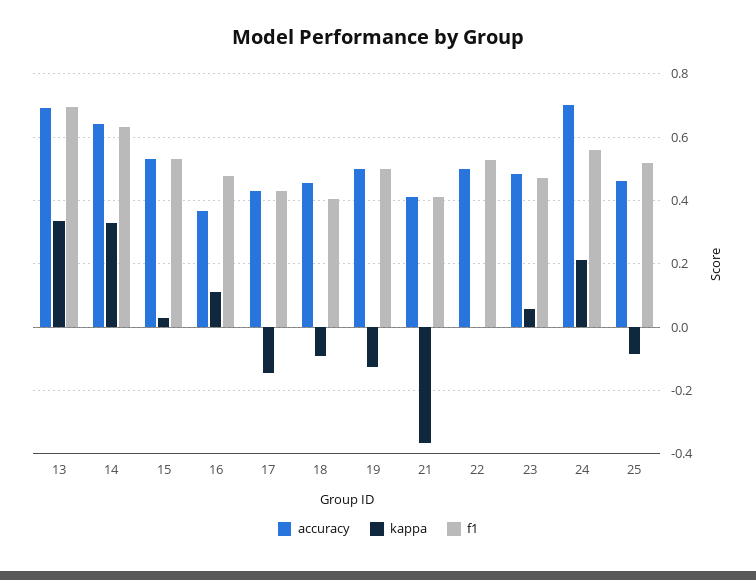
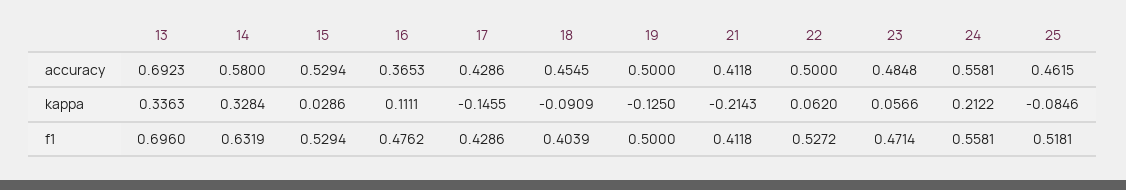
  {
    "accuracy": {
      "13": 0.6923,
-     "14": 0.64,
+     "14": 0.58,
      "15": 0.5294,
      "16": 0.3653,
      "17": 0.4286,
      "18": 0.4545,
      "19": 0.5,
      "21": 0.4118,
      "22": 0.5,
      "23": 0.4848,
-     "24": 0.7,
+     "24": 0.5581,
      "25": 0.4615
    },
    "kappa": {
      "13": 0.3363,
      "14": 0.3284,
      "15": 0.0286,
      "16": 0.1111,
      "17": -0.1455,
      "18": -0.0909,
      "19": -0.125,
-     "21": -0.36,
+     "21": -0.2143,
-     "22": 0,
+     "22": 0.062,
      "23": 0.0566,
      "24": 0.2122,
      "25": -0.0846
    },
    "f1": {
      "13": 0.696,
      "14": 0.6319,
      "15": 0.5294,
      "16": 0.4762,
      "17": 0.4286,
      "18": 0.4039,
      "19": 0.5,
      "21": 0.4118,
      "22": 0.5272,
      "23": 0.4714,
      "24": 0.5581,
      "25": 0.5181
    }
  }

